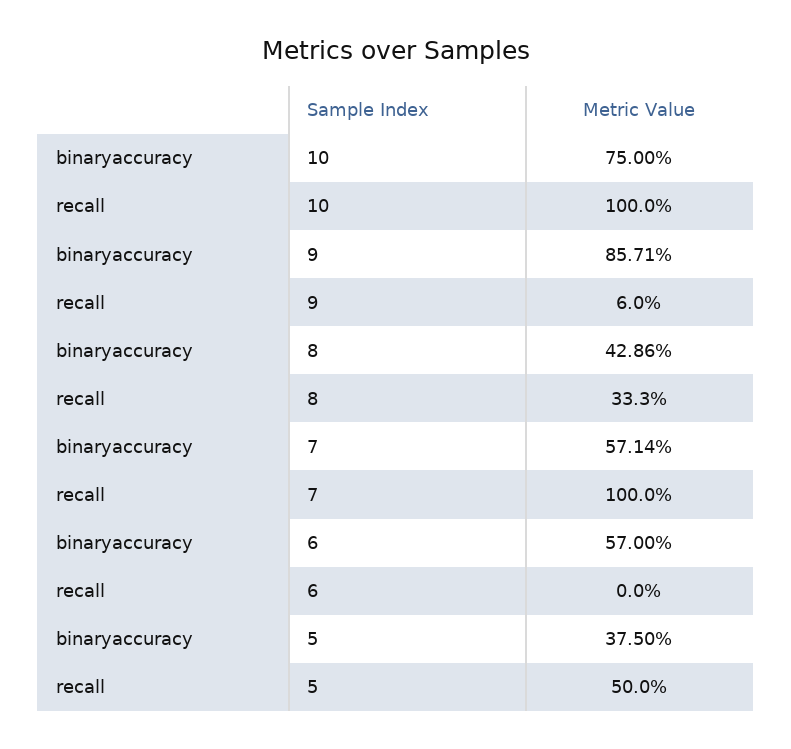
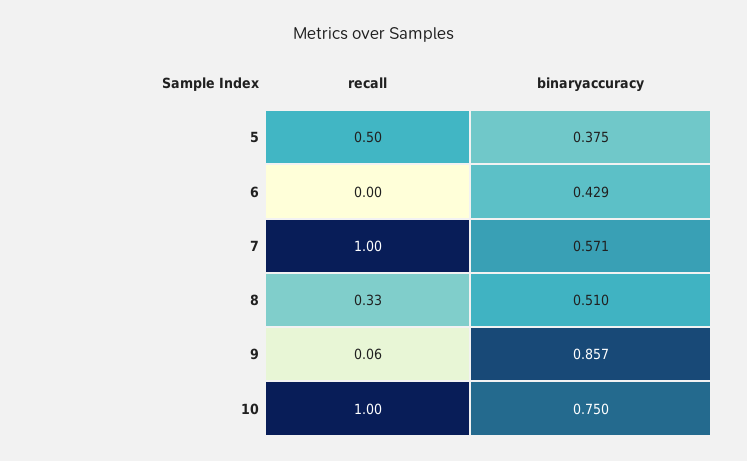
  {
    "binaryaccuracy": {
      "10": 0.75,
      "9": 0.8571,
-     "8": 0.4286,
+     "8": 0.51,
      "7": 0.5714,
-     "6": 0.57,
+     "6": 0.429,
      "5": 0.375
    },
    "recall": {
      "10": 1,
      "9": 0.06,
      "8": 0.333,
      "7": 1,
      "6": 0,
      "5": 0.5
    }
  }

